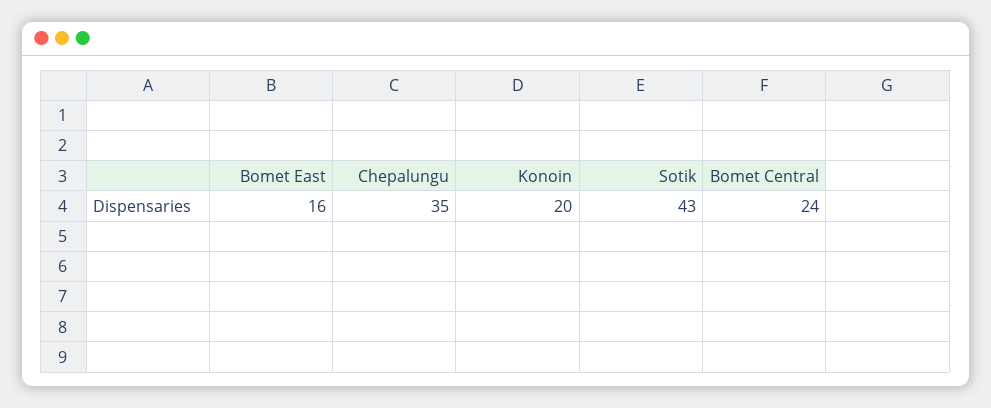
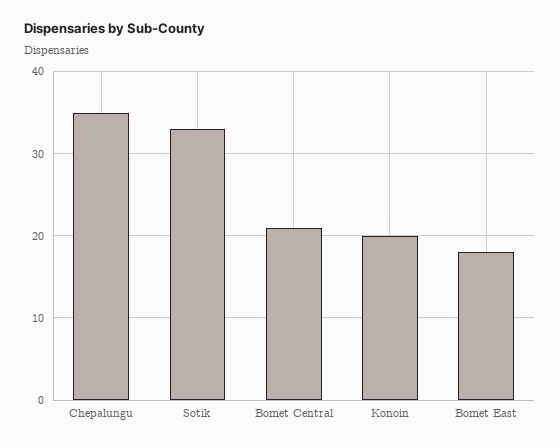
  {
-   "Bomet East": 16,
+   "Bomet East": 18,
    "Chepalungu": 35,
    "Konoin": 20,
-   "Sotik": 43,
+   "Sotik": 33,
-   "Bomet Central": 24
+   "Bomet Central": 21
  }

